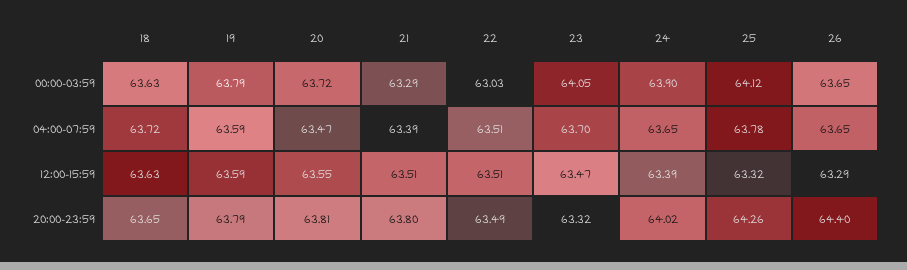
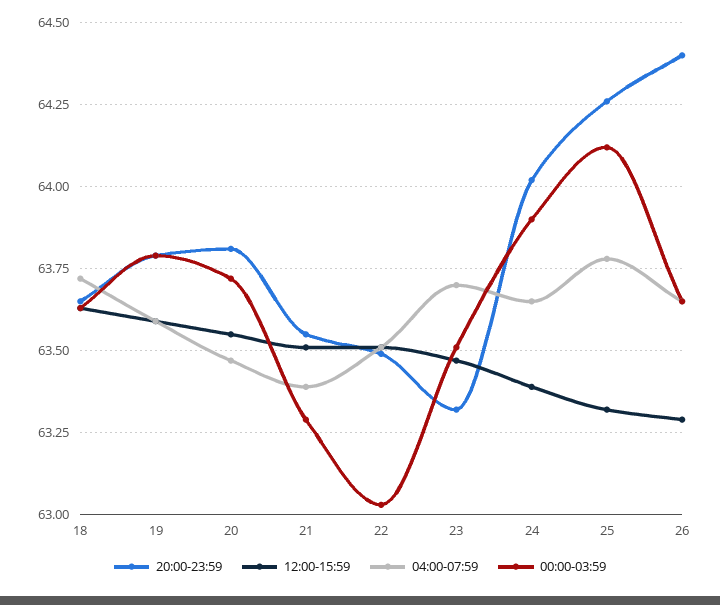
  {
    "00:00-03:59": {
      "18": 63.63,
      "19": 63.79,
      "20": 63.72,
      "21": 63.29,
      "22": 63.03,
-     "23": 64.05,
+     "23": 63.5,
      "24": 63.9,
      "25": 64.12,
      "26": 63.65
    },
    "04:00-07:59": {
      "18": 63.72,
      "19": 63.59,
      "20": 63.47,
      "21": 63.39,
      "22": 63.51,
      "23": 63.7,
      "24": 63.65,
      "25": 63.78,
      "26": 63.65
    },
    "12:00-15:59": {
      "18": 63.63,
      "19": 63.59,
      "20": 63.55,
      "21": 63.51,
      "22": 63.51,
      "23": 63.47,
      "24": 63.39,
      "25": 63.32,
      "26": 63.29
    },
    "20:00-23:59": {
      "18": 63.65,
      "19": 63.79,
      "20": 63.81,
-     "21": 63.8,
+     "21": 63.55,
      "22": 63.49,
      "23": 63.32,
      "24": 64.02,
      "25": 64.26,
      "26": 64.4
    }
  }

